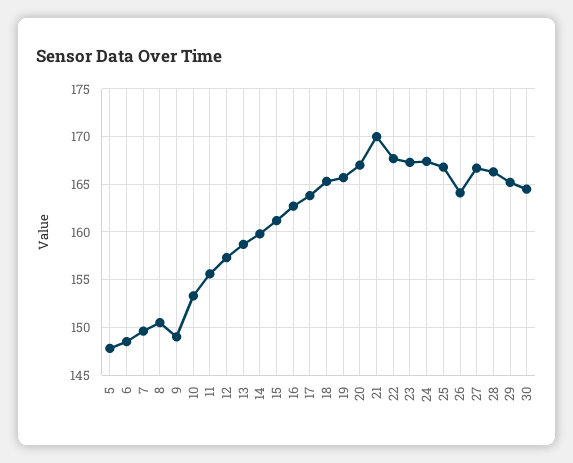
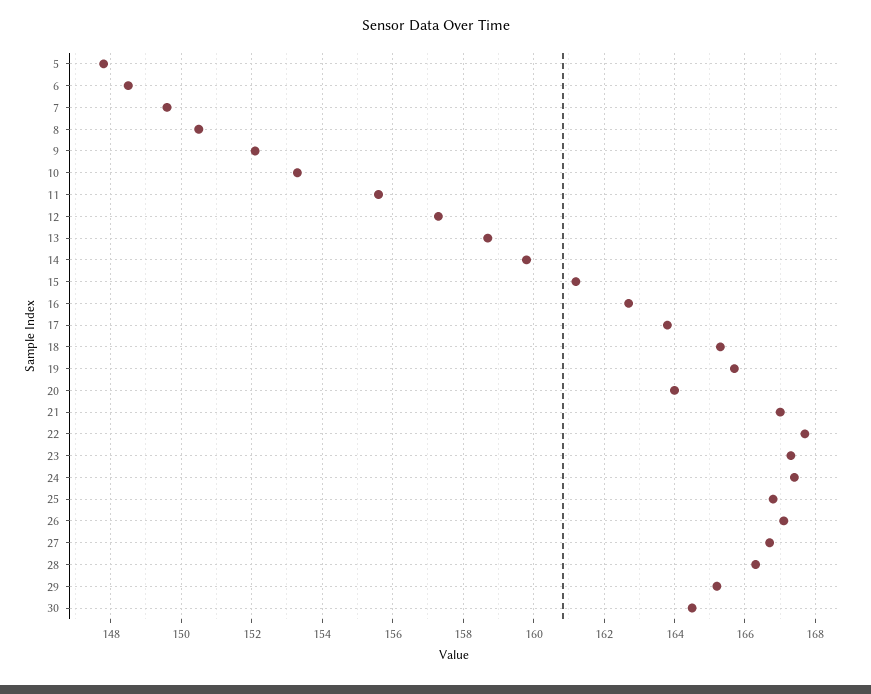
  {
    "5": 148,
    "6": 148.5,
    "7": 149.5,
    "8": 150.5,
-   "9": 149,
+   "9": 152,
    "10": 153.5,
    "11": 155.5,
    "12": 157.5,
    "13": 158.5,
    "14": 160,
    "15": 161,
    "16": 162.5,
    "17": 164,
    "18": 165.5,
    "19": 165.5,
-   "20": 167,
+   "20": 164,
-   "21": 170,
+   "21": 167,
    "22": 167.5,
    "23": 167.5,
    "24": 167.5,
    "25": 167,
-   "26": 164,
+   "26": 167,
    "27": 166.5,
    "28": 166.5,
    "29": 165,
    "30": 164.5
  }

